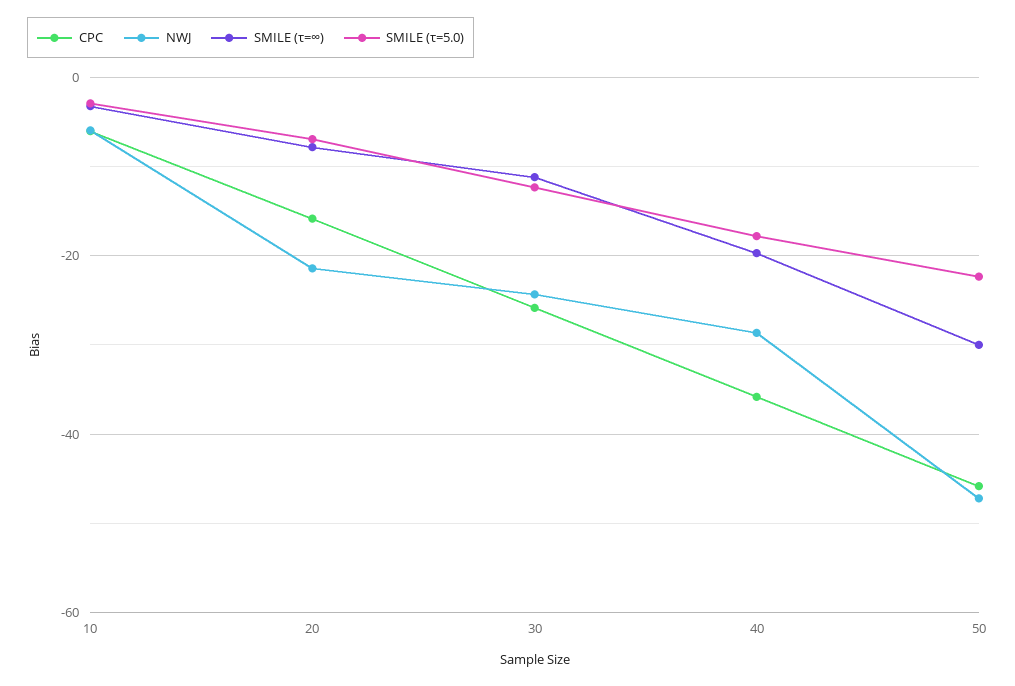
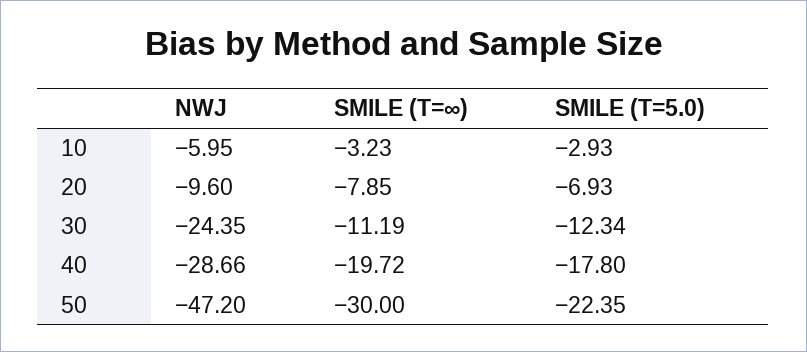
  {
-   "CPC": {
-     "10": -6,
-     "20": -16,
-     "30": -26,
-     "40": -36,
-     "50": -46
-   },
    "NWJ": {
      "10": -5.95,
-     "20": -22,
+     "20": -9.6,
      "30": -24.35,
      "40": -28.66,
      "50": -47.2
    },
    "SMILE (τ=∞)": {
      "10": -3.23,
      "20": -7.85,
      "30": -11.19,
      "40": -19.72,
      "50": -30
    },
    "SMILE (τ=5.0)": {
      "10": -2.93,
      "20": -6.93,
      "30": -12.34,
      "40": -17.8,
      "50": -22.35
    }
  }

